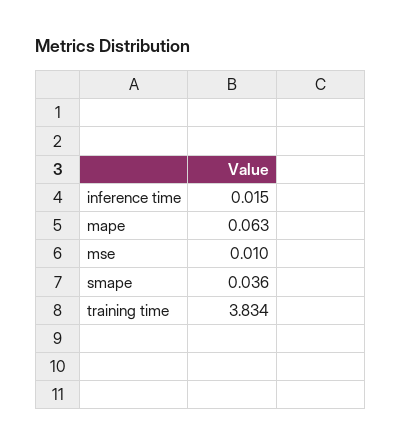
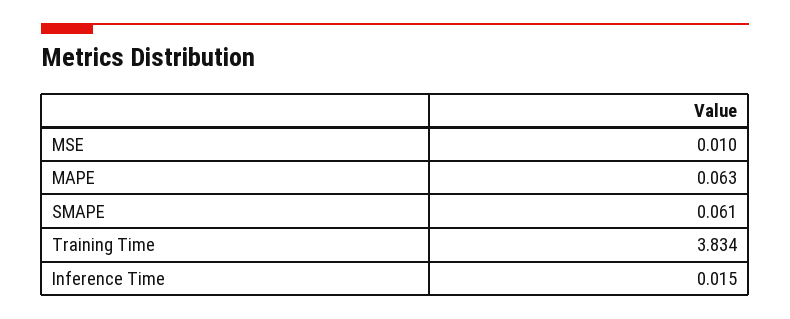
  {
    "inference time": 0.015,
    "mape": 0.063,
    "mse": 0.01,
-   "smape": 0.036,
+   "smape": 0.061,
    "training time": 3.834
  }

